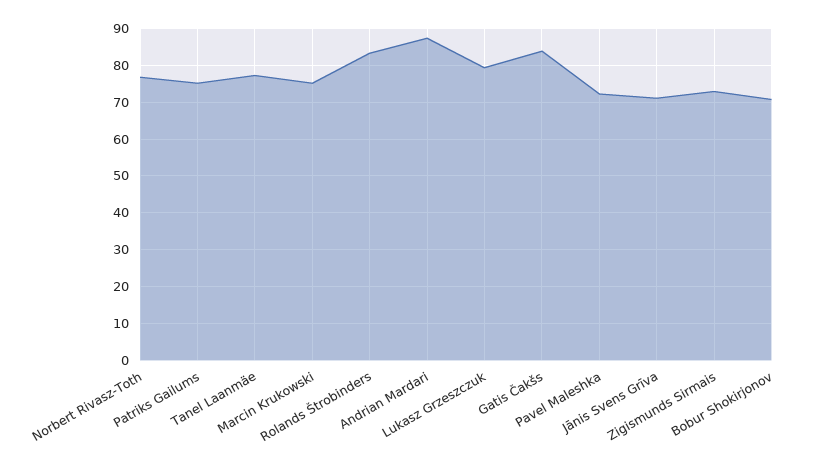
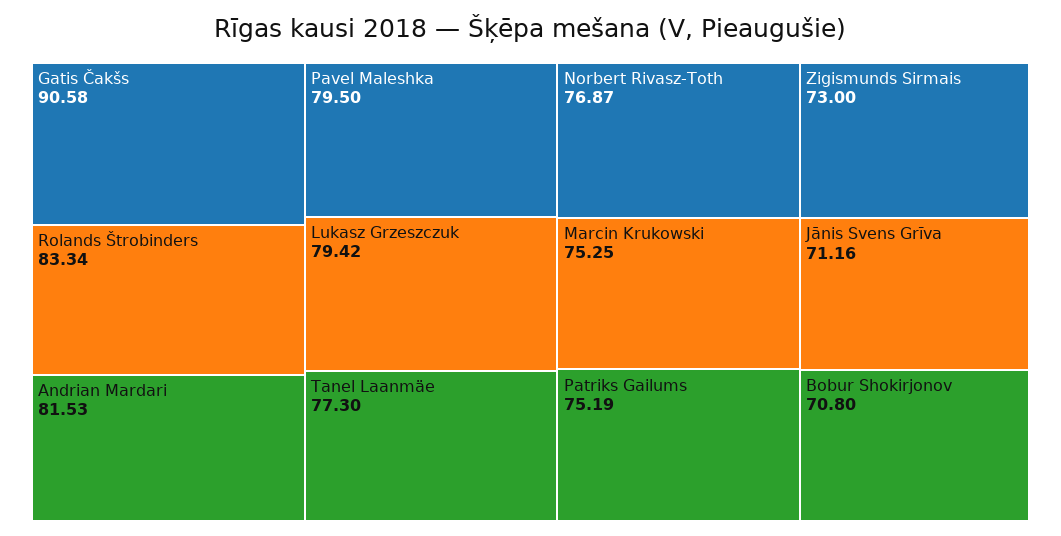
  {
    "Norbert Rivasz-Toth": 76.87,
    "Patriks Gailums": 75.19,
    "Tanel Laanmäe": 77.3,
    "Marcin Krukowski": 75.25,
    "Rolands Štrobinders": 83.34,
-   "Andrian Mardari": 88,
+   "Andrian Mardari": 81.53,
    "Lukasz Grzeszczuk": 79.42,
-   "Gatis Čakšs": 84,
+   "Gatis Čakšs": 90.58,
-   "Pavel Maleshka": 72,
+   "Pavel Maleshka": 79.5,
    "Jānis Svens Grīva": 71.16,
    "Zigismunds Sirmais": 73,
    "Bobur Shokirjonov": 70.8
  }

